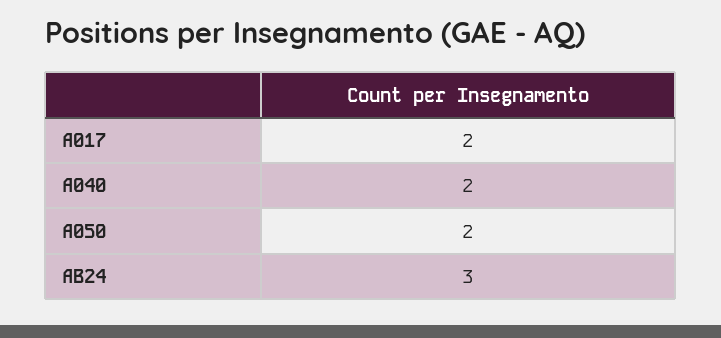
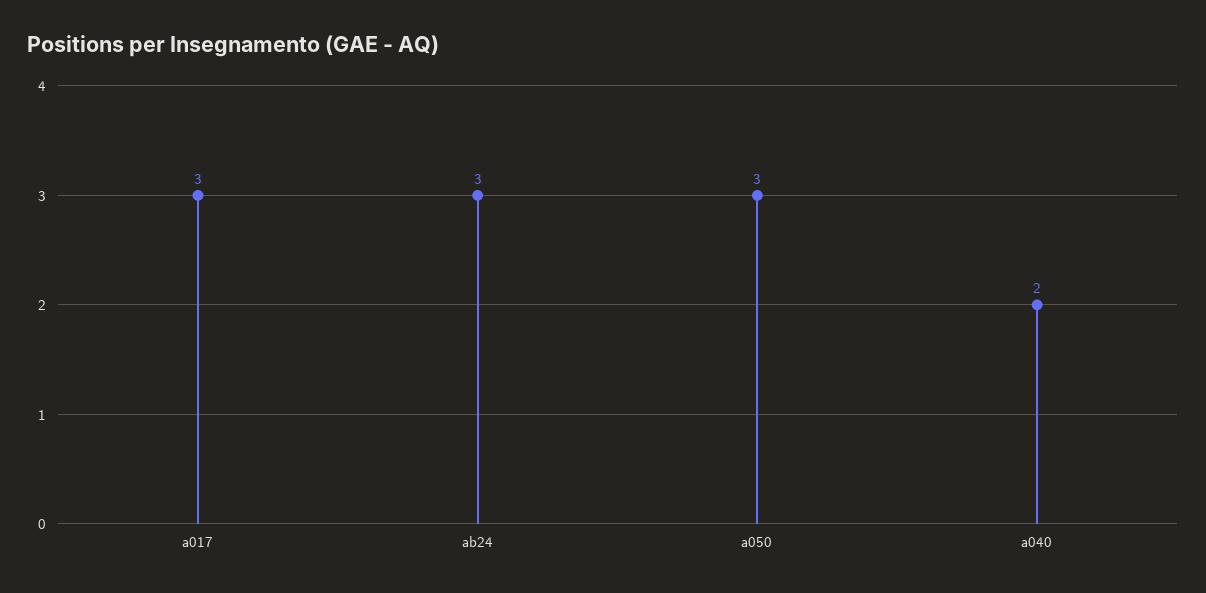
  {
-   "A017": 2,
+   "A017": 3,
    "A040": 2,
-   "A050": 2,
+   "A050": 3,
    "AB24": 3
  }

